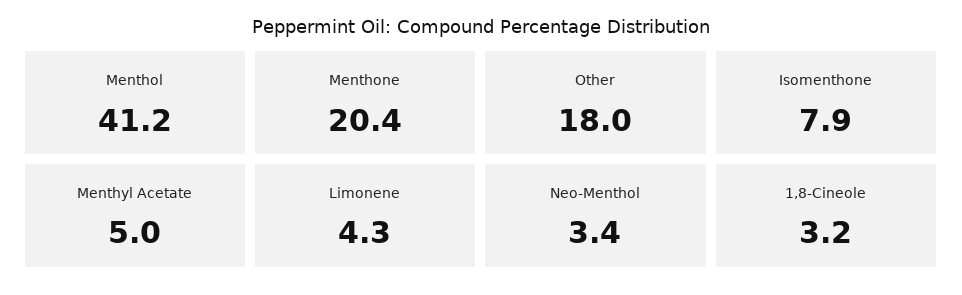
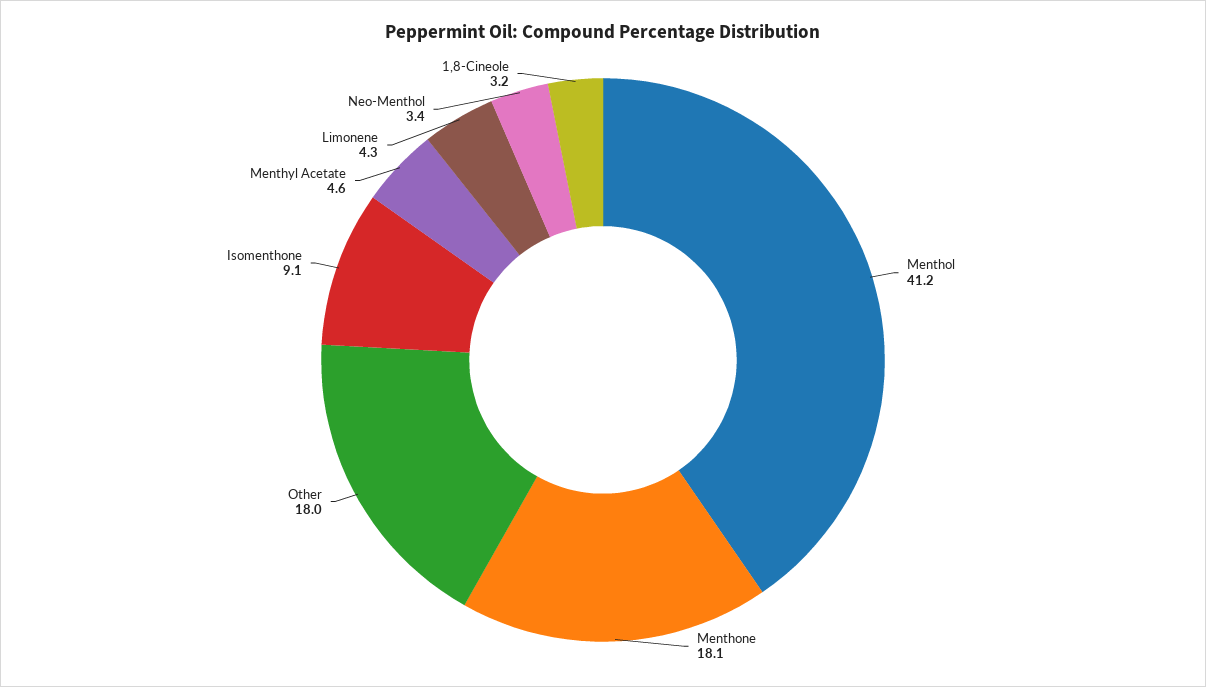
  {
    "Menthol": 41.2,
-   "Menthone": 20.4,
+   "Menthone": 18.1,
    "Other": 18,
-   "Isomenthone": 7.9,
+   "Isomenthone": 9.1,
-   "Menthyl Acetate": 5,
+   "Menthyl Acetate": 4.6,
    "Limonene": 4.3,
    "Neo-Menthol": 3.4,
    "1,8-Cineole": 3.2
  }

